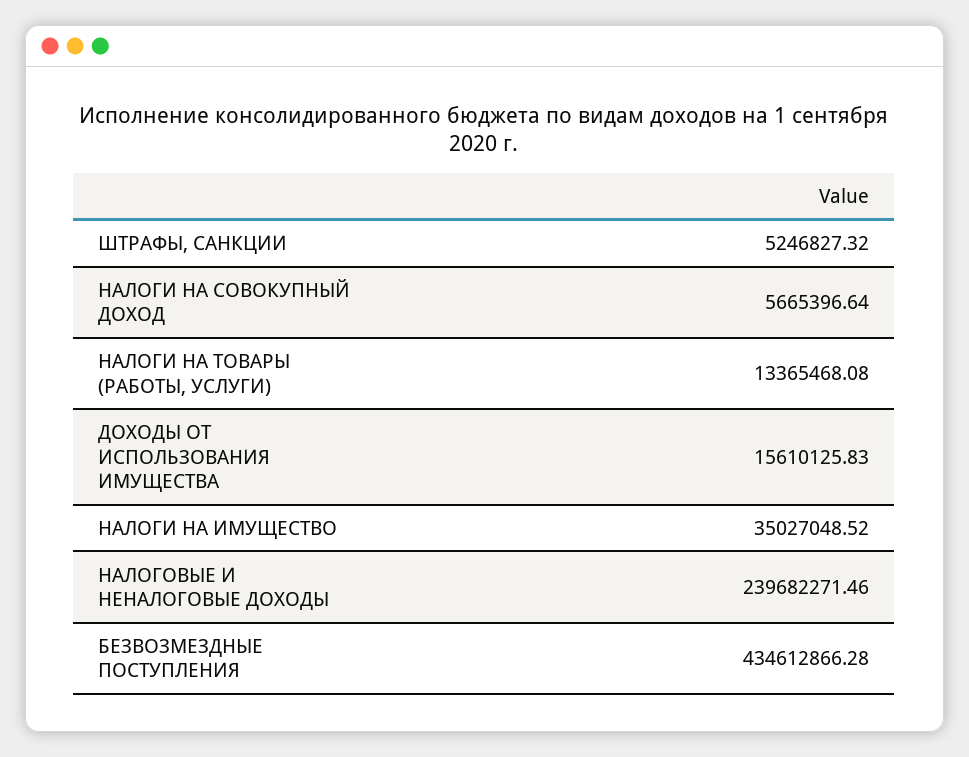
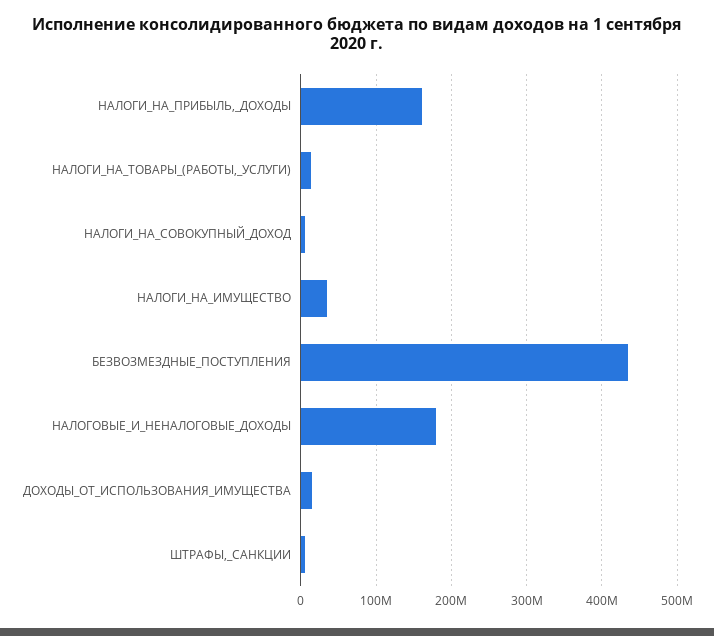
  {
    "ШТРАФЫ, САНКЦИИ": 5246827.32,
    "НАЛОГИ НА СОВОКУПНЫЙ ДОХОД": 5665396.64,
    "НАЛОГИ НА ТОВАРЫ (РАБОТЫ, УСЛУГИ)": 13365468.08,
    "ДОХОДЫ ОТ ИСПОЛЬЗОВАНИЯ ИМУЩЕСТВА": 15610125.83,
    "НАЛОГИ НА ИМУЩЕСТВО": 35027048.52,
-   "НАЛОГОВЫЕ И НЕНАЛОГОВЫЕ ДОХОДЫ": 239682271.46,
+   "НАЛОГОВЫЕ И НЕНАЛОГОВЫЕ ДОХОДЫ": 180000000,
-   "БЕЗВОЗМЕЗДНЫЕ ПОСТУПЛЕНИЯ": 434612866.28
+   "БЕЗВОЗМЕЗДНЫЕ ПОСТУПЛЕНИЯ": 434612866.28,
+   "НАЛОГИ_НА_ПРИБЫЛЬ,_ДОХОДЫ": 160000000
  }

